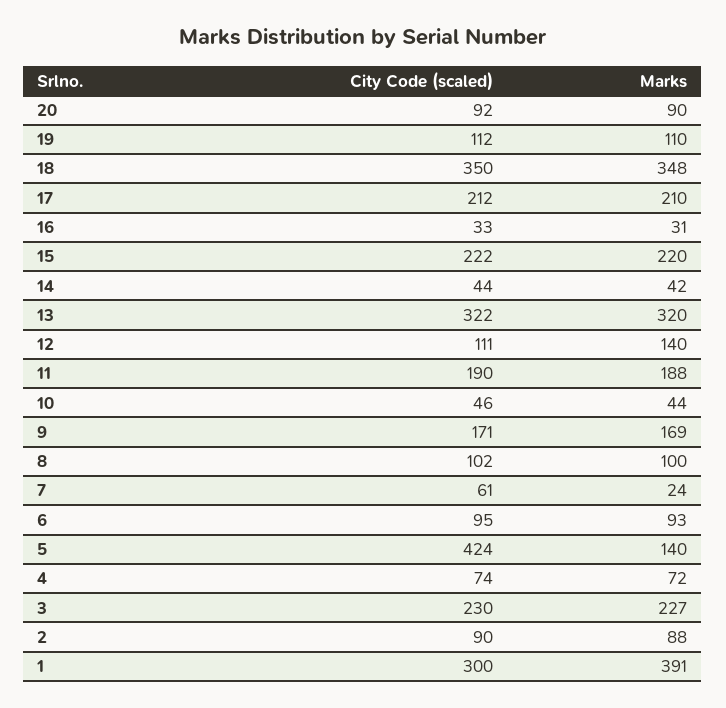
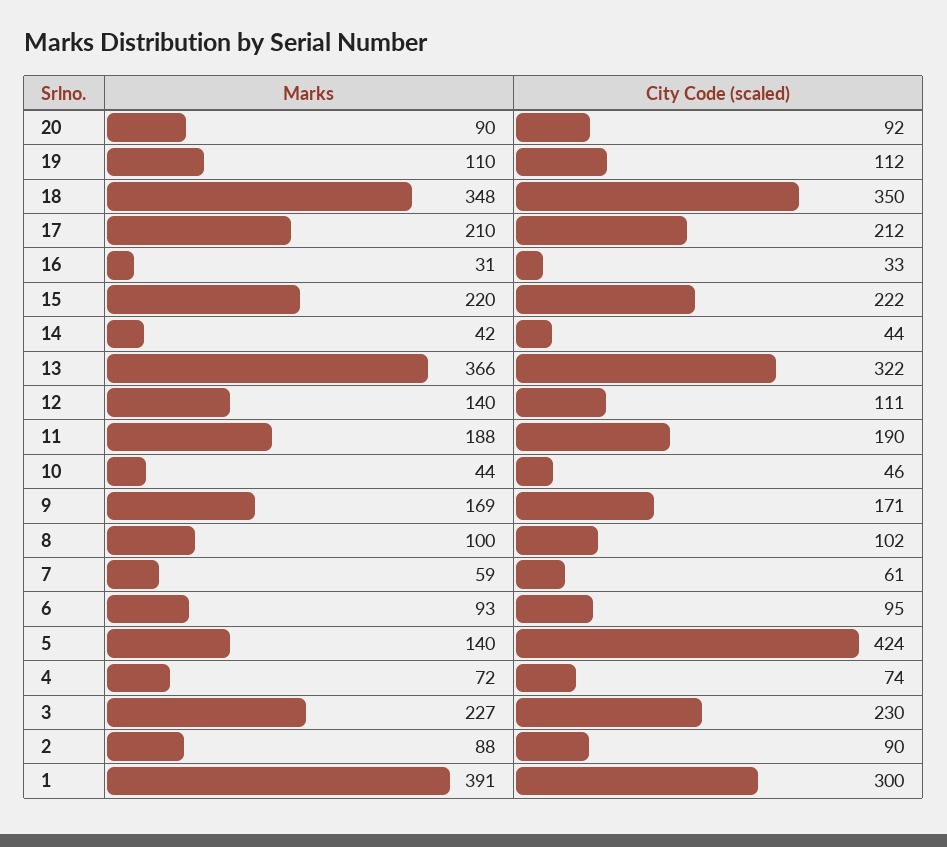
  {
    "City Code (scaled)": {
      "20": 92,
      "19": 112,
      "18": 350,
      "17": 212,
      "16": 33,
      "15": 222,
      "14": 44,
      "13": 322,
      "12": 111,
      "11": 190,
      "10": 46,
      "9": 171,
      "8": 102,
      "7": 61,
      "6": 95,
      "5": 424,
      "4": 74,
      "3": 230,
      "2": 90,
      "1": 300
    },
    "Marks": {
      "20": 90,
      "19": 110,
      "18": 348,
      "17": 210,
      "16": 31,
      "15": 220,
      "14": 42,
-     "13": 320,
+     "13": 366,
      "12": 140,
      "11": 188,
      "10": 44,
      "9": 169,
      "8": 100,
-     "7": 24,
+     "7": 59,
      "6": 93,
      "5": 140,
      "4": 72,
      "3": 227,
      "2": 88,
      "1": 391
    }
  }

